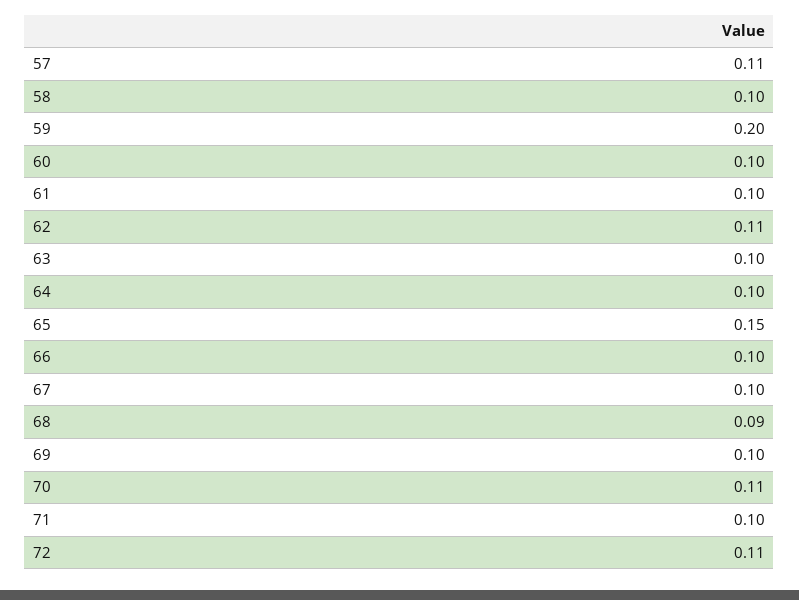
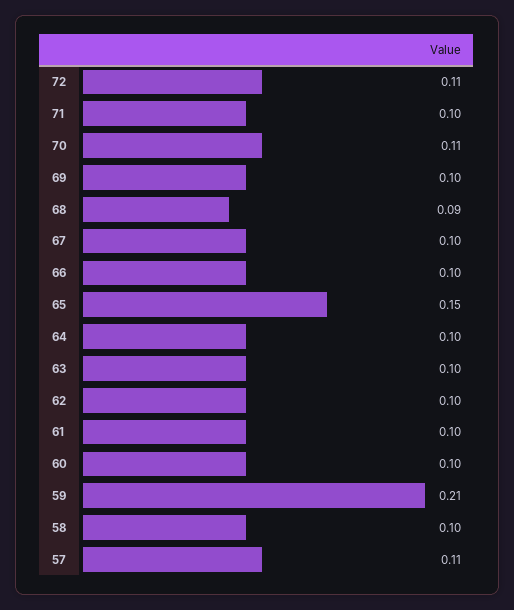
  {
    "57": 0.11,
    "58": 0.1,
-   "59": 0.2,
+   "59": 0.21,
    "60": 0.1,
    "61": 0.1,
-   "62": 0.11,
+   "62": 0.1,
    "63": 0.1,
    "64": 0.1,
    "65": 0.15,
    "66": 0.1,
    "67": 0.1,
    "68": 0.09,
    "69": 0.1,
    "70": 0.11,
    "71": 0.1,
    "72": 0.11
  }

